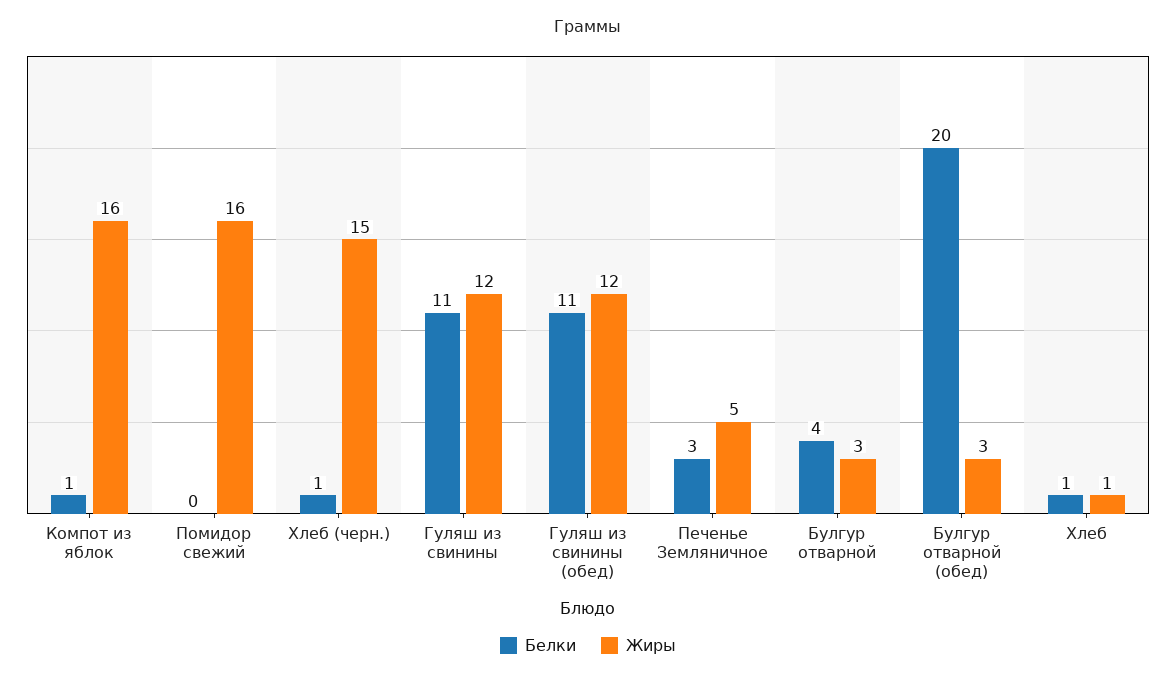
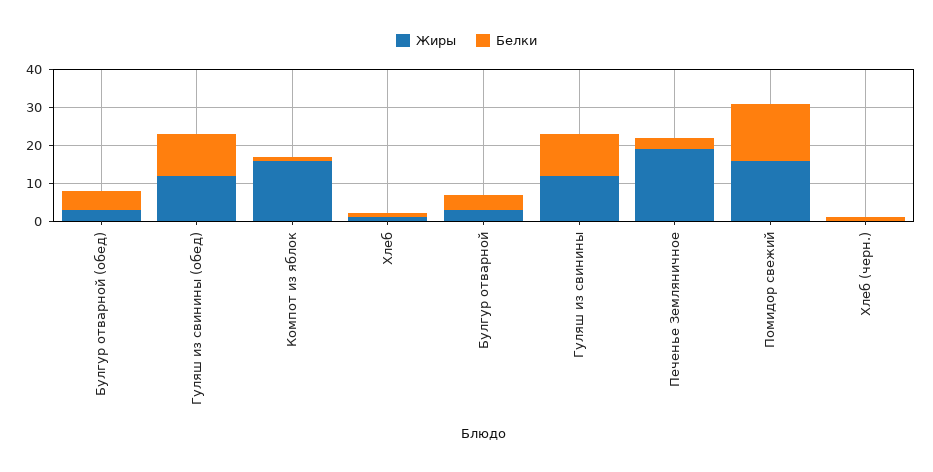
  {
    "Белки": {
      "Компот из яблок": 1,
-     "Помидор свежий": 0,
+     "Помидор свежий": 15,
      "Хлеб (черн.)": 1,
      "Гуляш из свинины": 11,
      "Гуляш из свинины (обед)": 11,
      "Печенье Земляничное": 3,
      "Булгур отварной": 4,
-     "Булгур отварной (обед)": 20,
+     "Булгур отварной (обед)": 5,
      "Хлеб": 1
    },
    "Жиры": {
      "Компот из яблок": 16,
      "Помидор свежий": 16,
-     "Хлеб (черн.)": 15,
+     "Хлеб (черн.)": 0,
      "Гуляш из свинины": 12,
      "Гуляш из свинины (обед)": 12,
-     "Печенье Земляничное": 5,
+     "Печенье Земляничное": 20,
      "Булгур отварной": 3,
      "Булгур отварной (обед)": 3,
      "Хлеб": 1
    }
  }

